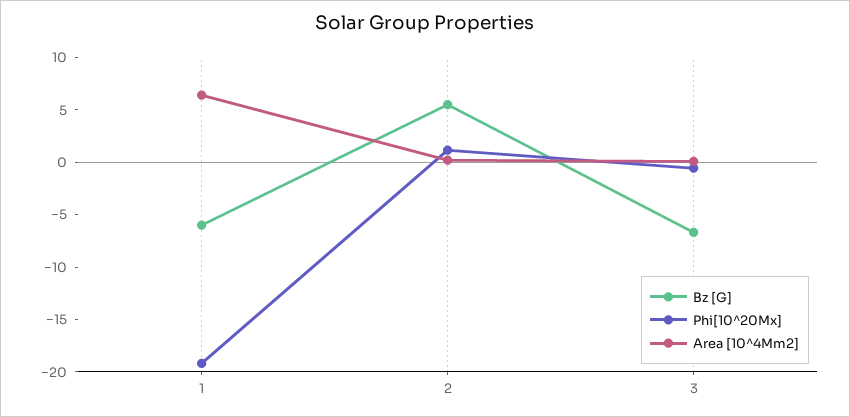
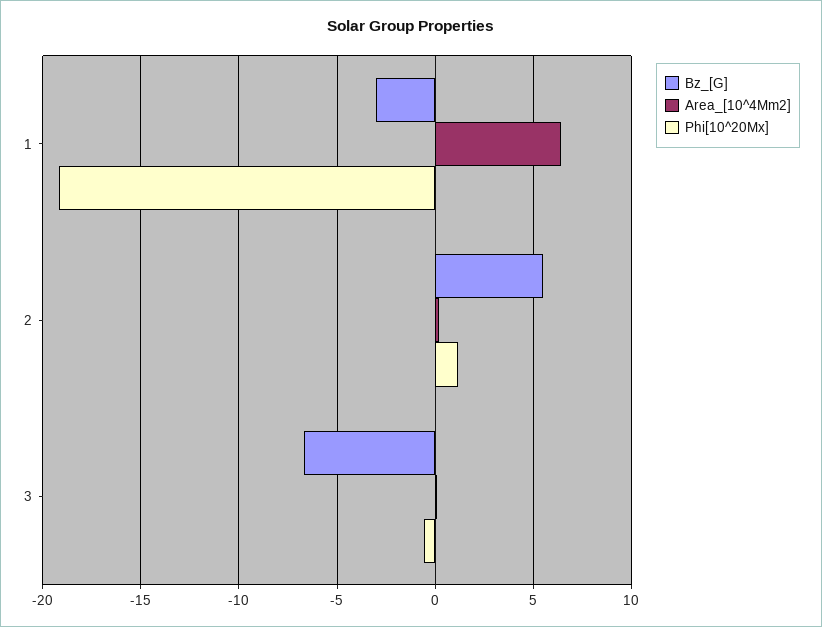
  {
    "Bz [G]": {
-     "1": -6,
+     "1": -3,
      "2": 5.5,
      "3": -6.5
    },
    "Phi[10^20Mx]": {
      "1": -19,
      "2": 1,
      "3": -0.5
    },
    "Area [10^4Mm2]": {
      "1": 6.5,
      "2": 0,
      "3": 0
    }
  }

